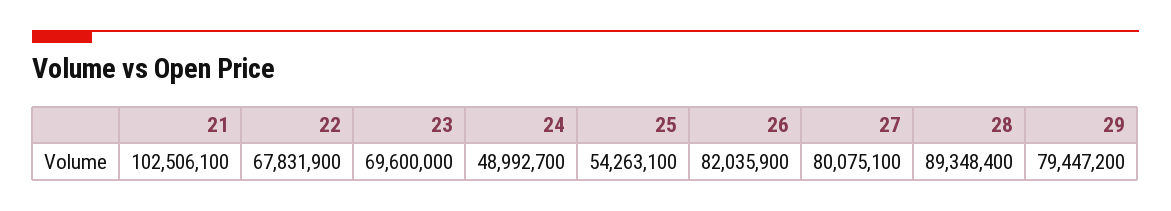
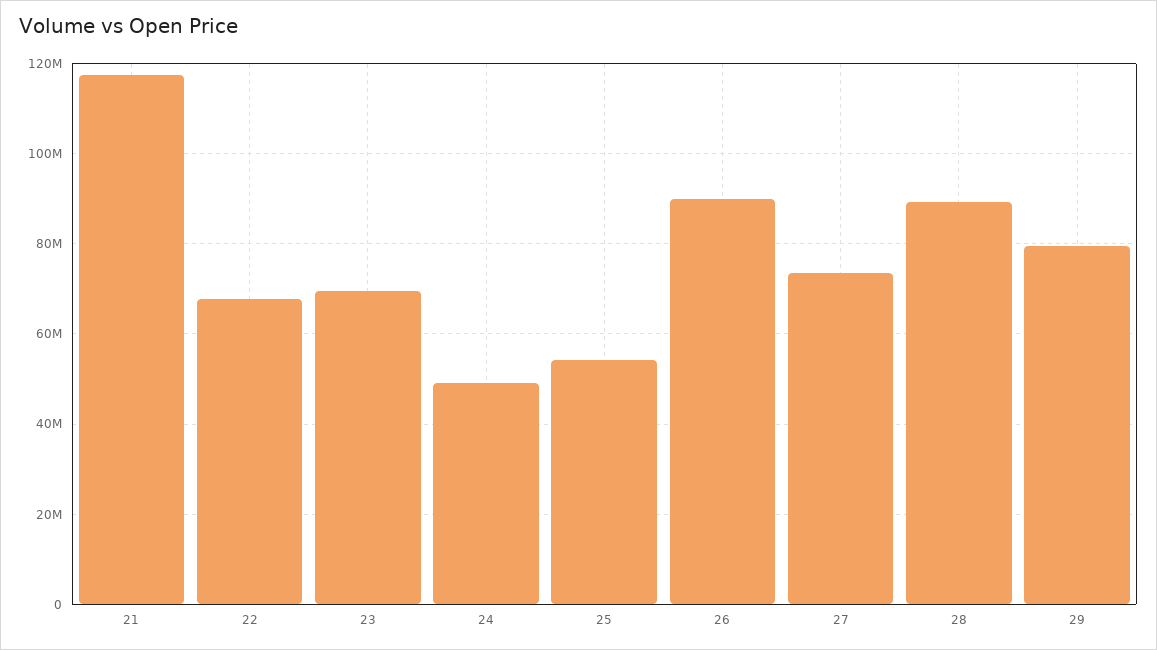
  {
-   "21": 102506100,
+   "21": 118000000,
    "22": 67831900,
    "23": 69600000,
    "24": 48992700,
    "25": 54263100,
-   "26": 82035900,
+   "26": 90000000,
-   "27": 80075100,
+   "27": 74000000,
    "28": 89348400,
    "29": 79447200
  }

